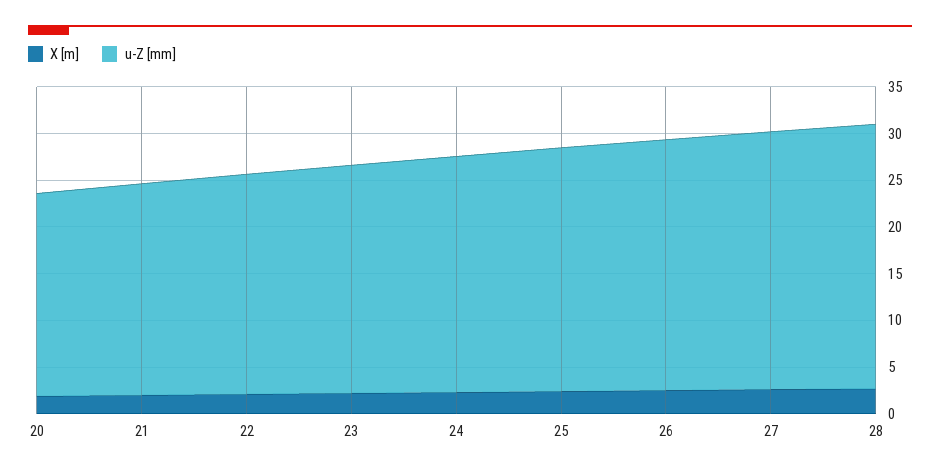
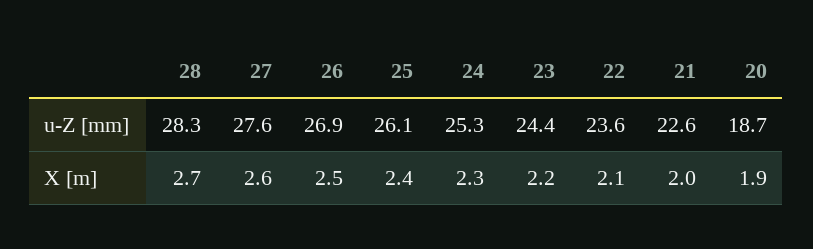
  {
    "X [m]": {
      "20": 1.9,
      "21": 2,
      "22": 2.1,
      "23": 2.2,
      "24": 2.3,
      "25": 2.4,
      "26": 2.5,
      "27": 2.6,
      "28": 2.7
    },
    "u-Z [mm]": {
-     "20": 22,
+     "20": 18.7,
      "21": 22.6,
      "22": 23.6,
      "23": 24.4,
      "24": 25.3,
      "25": 26.1,
      "26": 26.9,
      "27": 27.6,
      "28": 28.3
    }
  }

